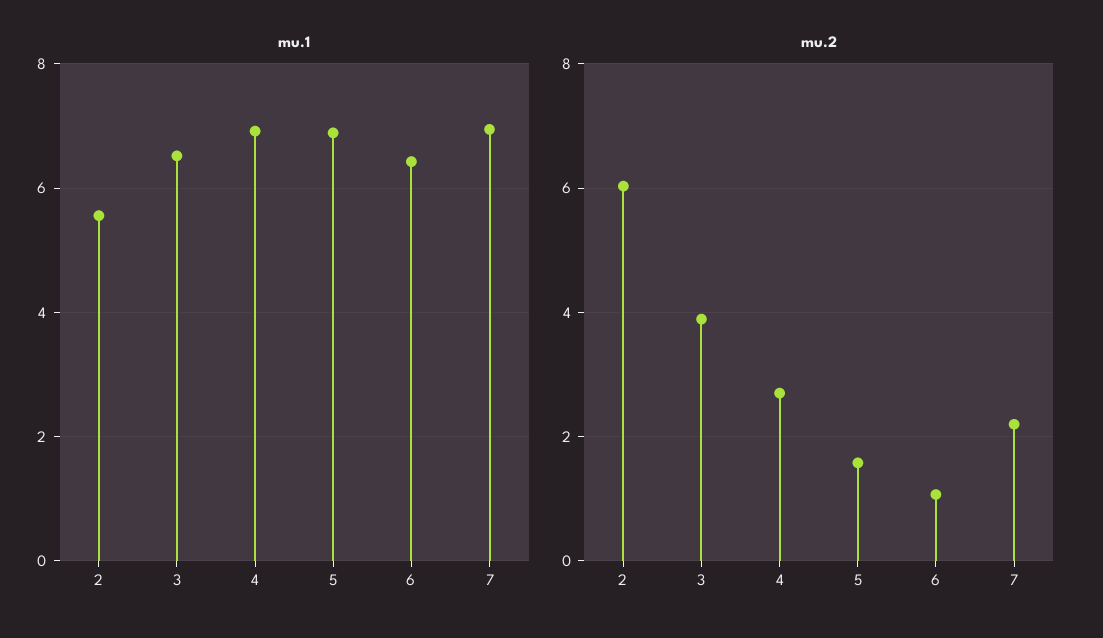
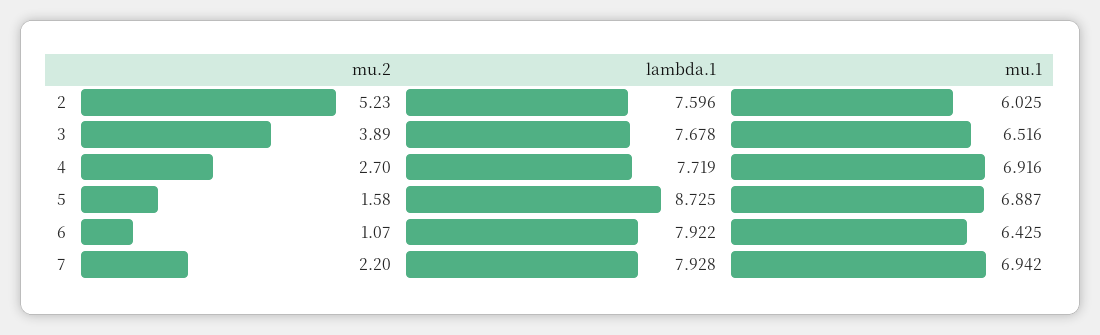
  {
    "mu.1": {
-     "2": 5.6,
+     "2": 6.025,
      "3": 6.516,
      "4": 6.916,
      "5": 6.887,
      "6": 6.425,
      "7": 6.942
    },
    "mu.2": {
-     "2": 6,
+     "2": 5.23,
      "3": 3.89,
      "4": 2.7,
      "5": 1.58,
      "6": 1.07,
      "7": 2.2
-   }
+   },
+   "lambda.1": {
+     "2": 7.596,
+     "3": 7.678,
+     "4": 7.719,
+     "5": 8.725,
+     "6": 7.922,
+     "7": 7.928
+   }
  }

